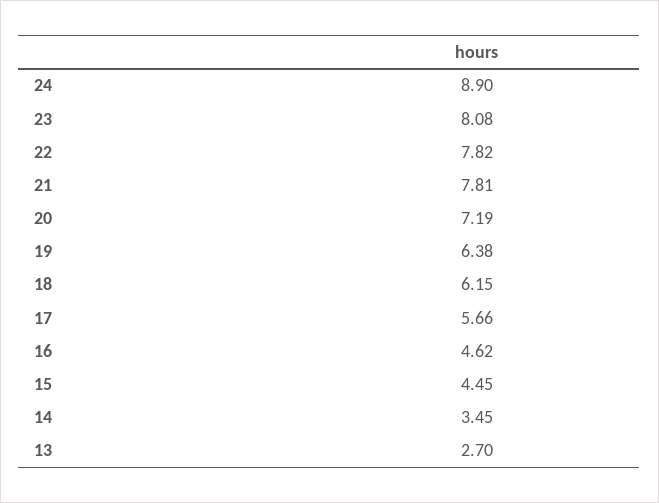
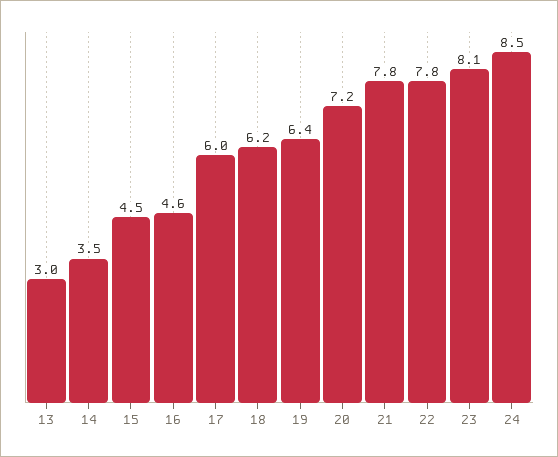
  {
-   "24": 8.9,
+   "24": 8.5,
    "23": 8.08,
    "22": 7.82,
    "21": 7.81,
    "20": 7.19,
    "19": 6.38,
    "18": 6.15,
-   "17": 5.66,
+   "17": 6,
    "16": 4.62,
    "15": 4.45,
    "14": 3.45,
-   "13": 2.7
+   "13": 3
  }

